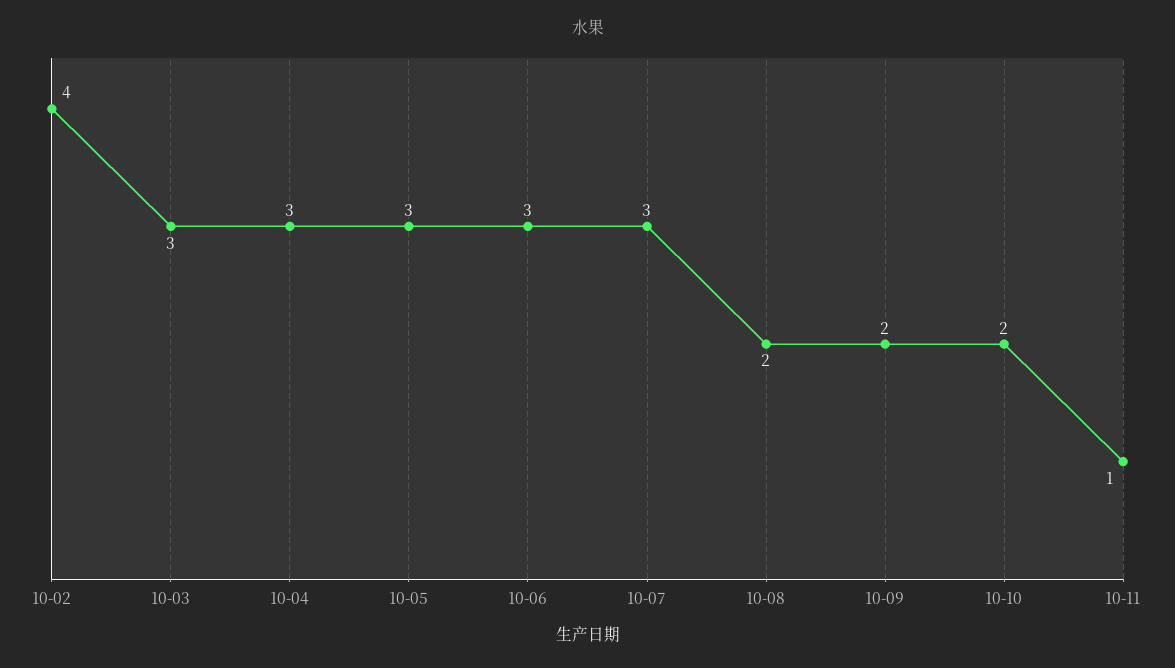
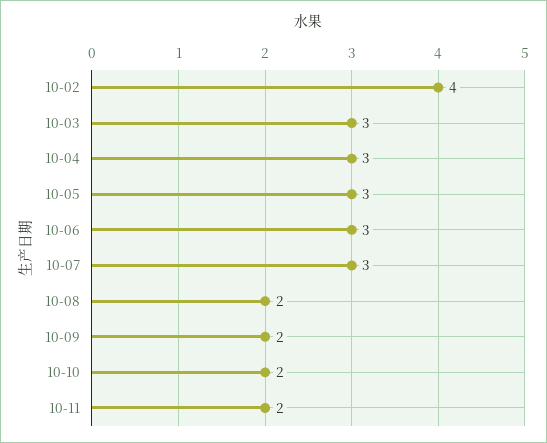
  {
    "10-02": 4,
    "10-03": 3,
    "10-04": 3,
    "10-05": 3,
    "10-06": 3,
    "10-07": 3,
    "10-08": 2,
    "10-09": 2,
    "10-10": 2,
-   "10-11": 1
+   "10-11": 2
  }

